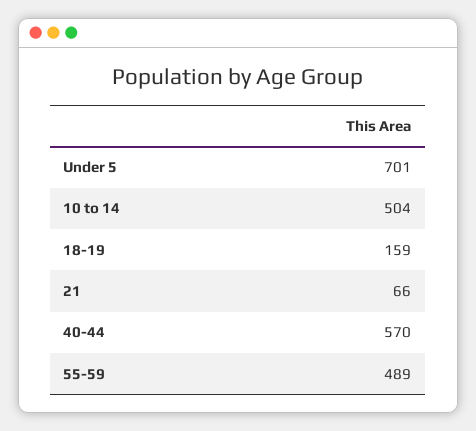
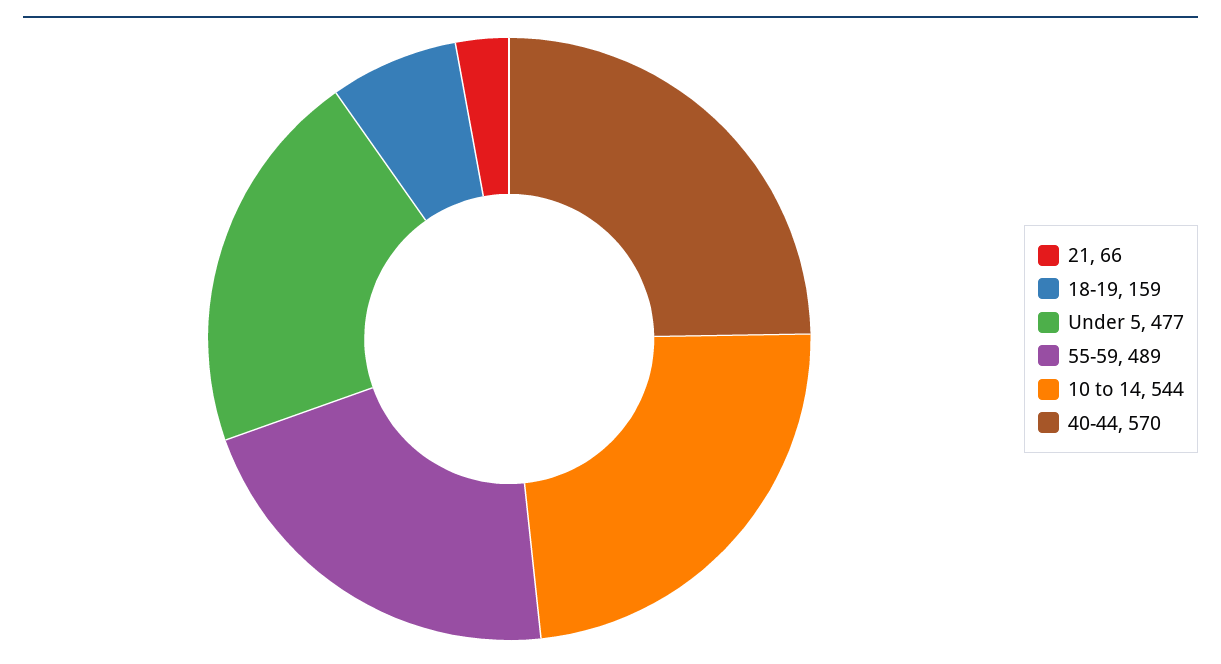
  {
-   "Under 5": 701,
+   "Under 5": 477,
-   "10 to 14": 504,
+   "10 to 14": 544,
    "18-19": 159,
    "21": 66,
    "40-44": 570,
    "55-59": 489
  }

